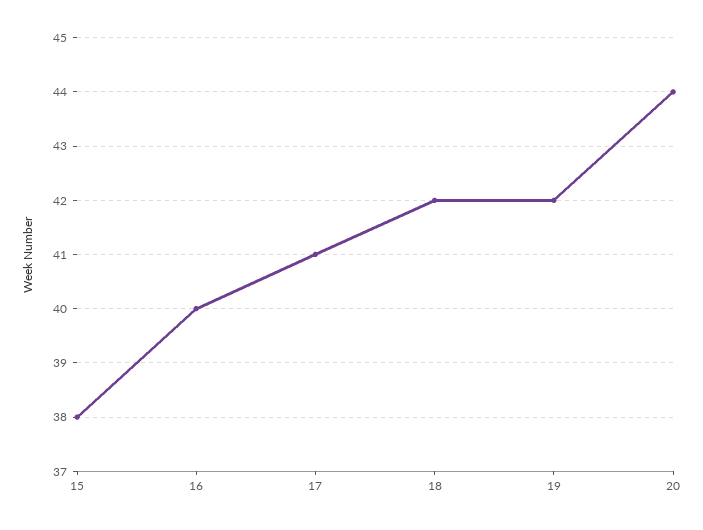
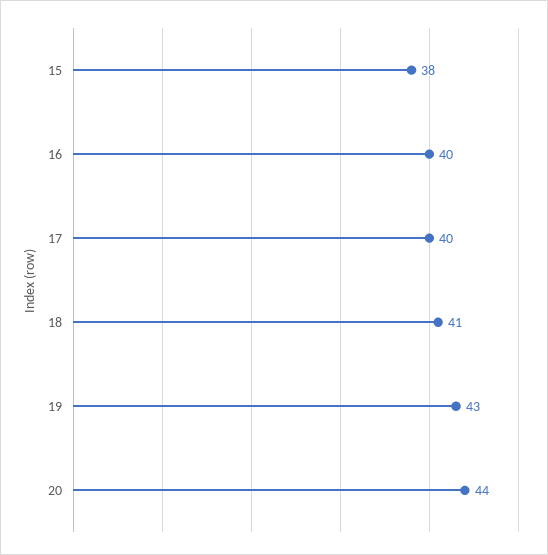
  {
    "15": 38,
    "16": 40,
-   "17": 41,
+   "17": 40,
-   "18": 42,
+   "18": 41,
-   "19": 42,
+   "19": 43,
    "20": 44
  }

